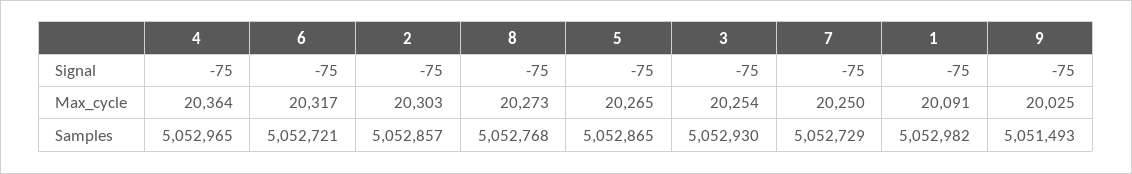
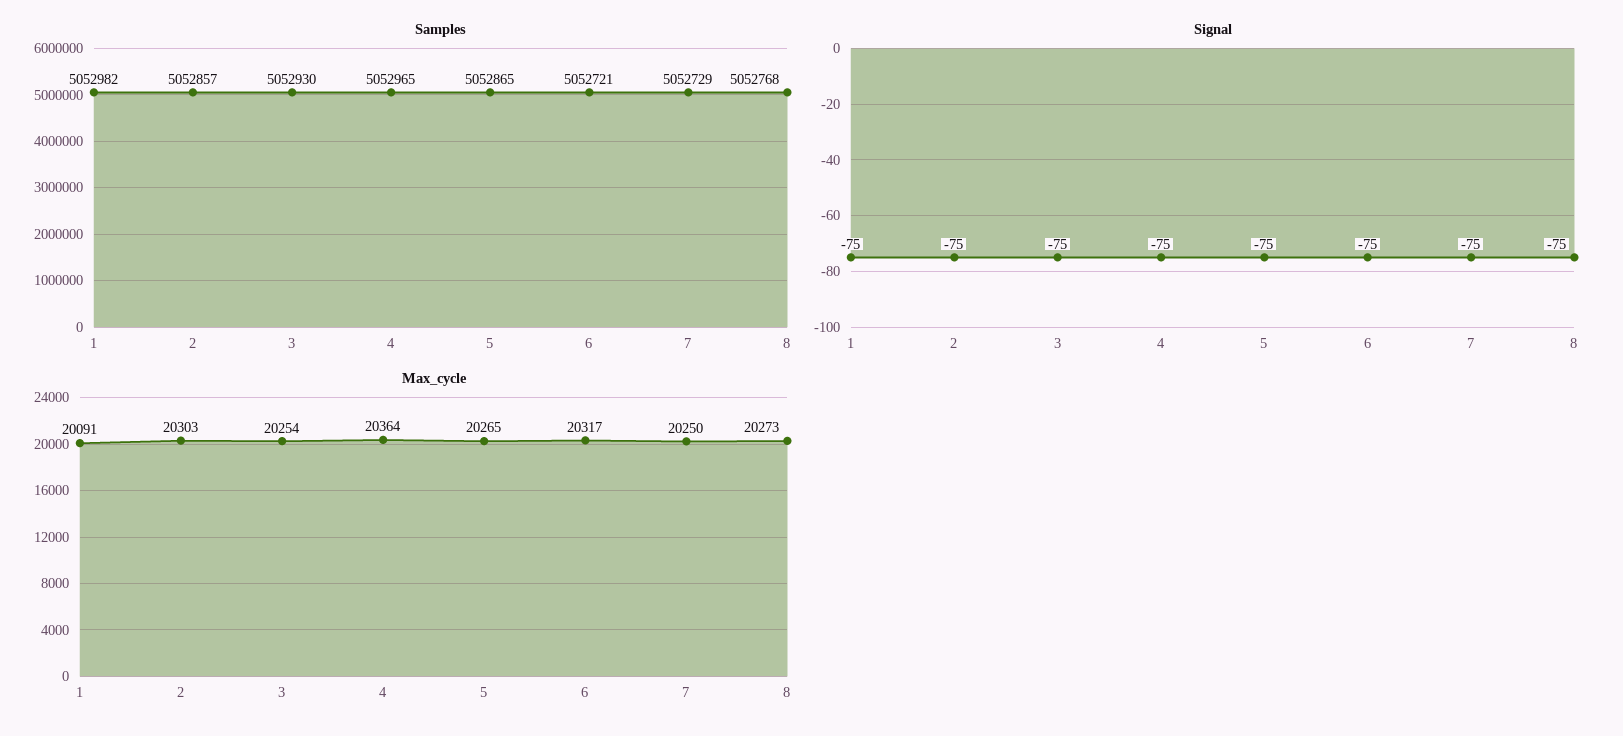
  {
    "Signal": {
      "4": -75,
      "6": -75,
      "2": -75,
      "8": -75,
      "5": -75,
      "3": -75,
      "7": -75,
-     "1": -75,
+     "1": -75
-     "9": -75
    },
    "Max_cycle": {
      "4": 20364,
      "6": 20317,
      "2": 20303,
      "8": 20273,
      "5": 20265,
      "3": 20254,
      "7": 20250,
-     "1": 20091,
+     "1": 20091
-     "9": 20025
    },
    "Samples": {
      "4": 5052965,
      "6": 5052721,
      "2": 5052857,
      "8": 5052768,
      "5": 5052865,
      "3": 5052930,
      "7": 5052729,
-     "1": 5052982,
+     "1": 5052982
-     "9": 5051493
    }
  }

